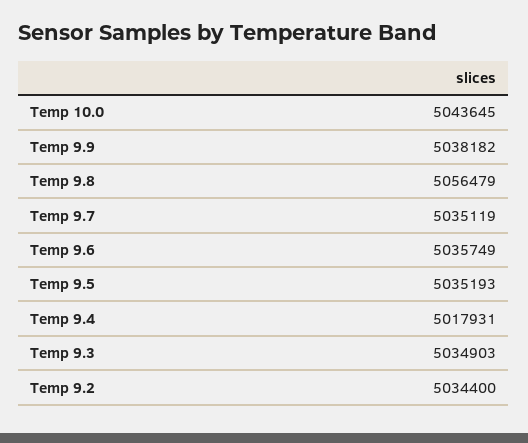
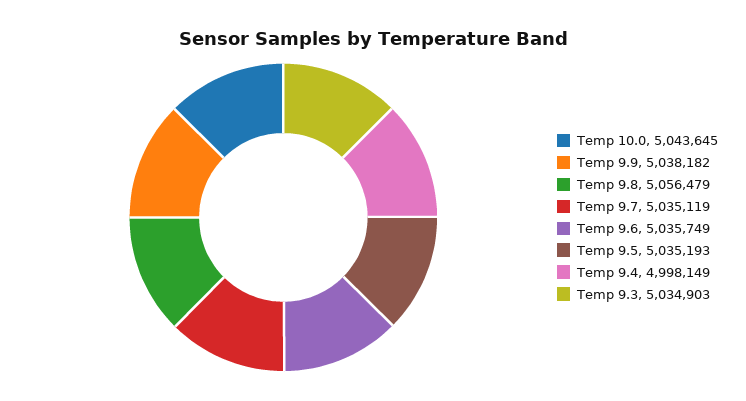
  {
    "Temp 10.0": 5043645,
    "Temp 9.9": 5038182,
    "Temp 9.8": 5056479,
    "Temp 9.7": 5035119,
    "Temp 9.6": 5035749,
    "Temp 9.5": 5035193,
-   "Temp 9.4": 5017931,
+   "Temp 9.4": 4998149,
-   "Temp 9.3": 5034903,
+   "Temp 9.3": 5034903
-   "Temp 9.2": 5034400
  }

